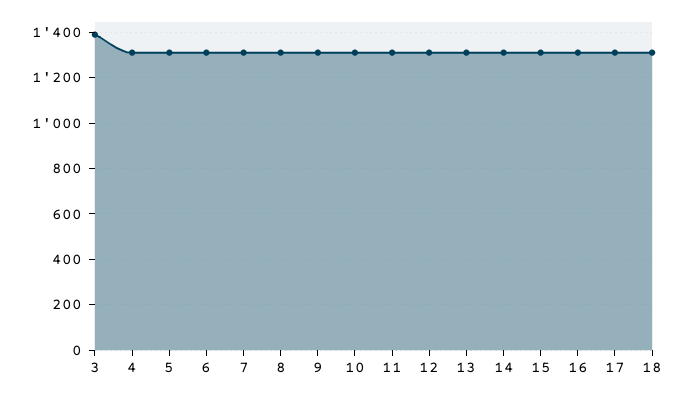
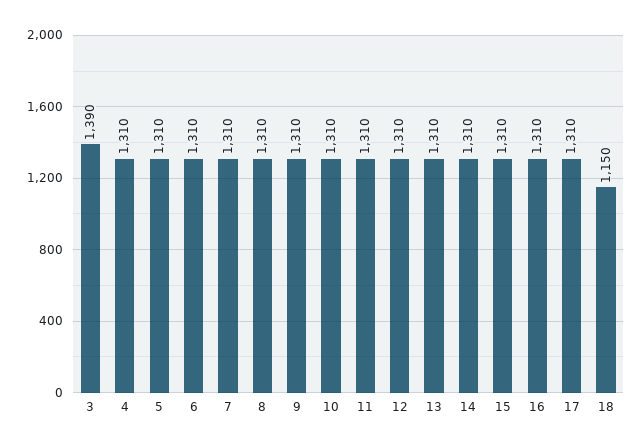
  {
    "3": 1390,
    "4": 1310,
    "5": 1310,
    "6": 1310,
    "7": 1310,
    "8": 1310,
    "9": 1310,
    "10": 1310,
    "11": 1310,
    "12": 1310,
    "13": 1310,
    "14": 1310,
    "15": 1310,
    "16": 1310,
    "17": 1310,
-   "18": 1300
+   "18": 1150
  }

